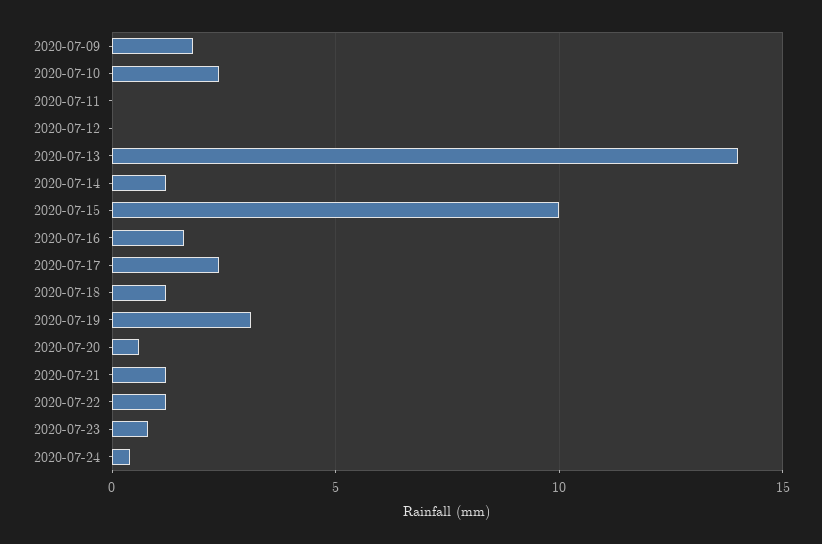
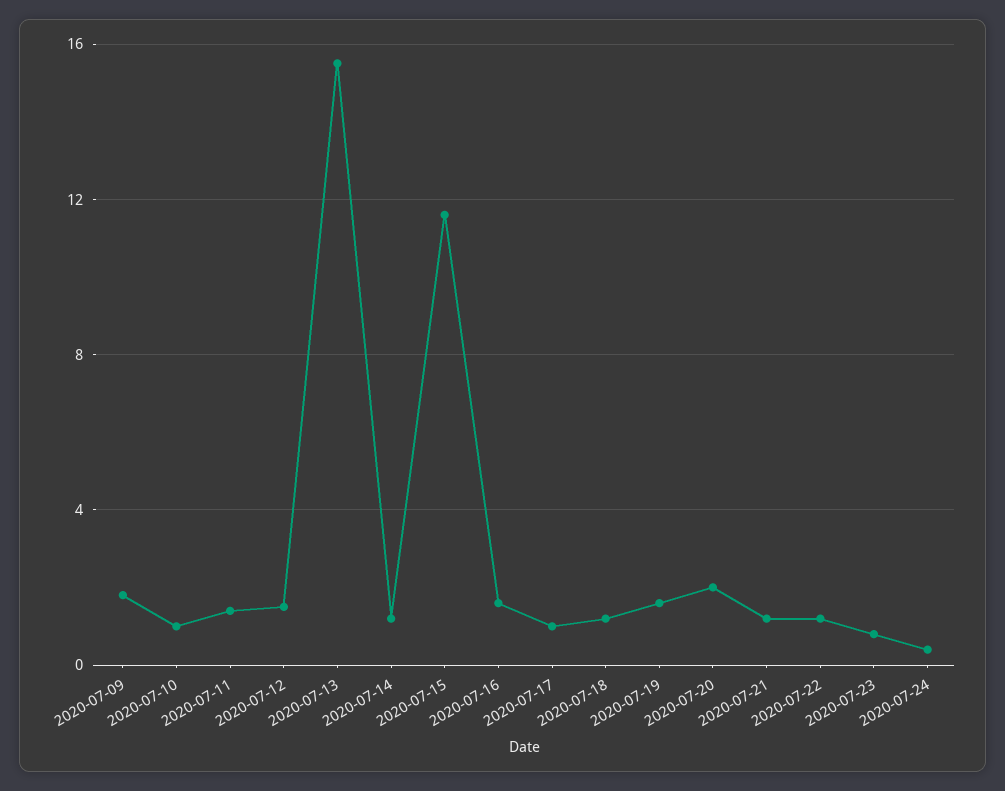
  {
    "2020-07-09": 2,
-   "2020-07-10": 2.5,
+   "2020-07-10": 1,
-   "2020-07-11": 0,
+   "2020-07-11": 1.5,
-   "2020-07-12": 0,
+   "2020-07-12": 1.5,
-   "2020-07-13": 14,
+   "2020-07-13": 15.5,
    "2020-07-14": 1,
-   "2020-07-15": 10,
+   "2020-07-15": 11.5,
    "2020-07-16": 1.5,
-   "2020-07-17": 2.5,
+   "2020-07-17": 1,
    "2020-07-18": 1,
-   "2020-07-19": 3,
+   "2020-07-19": 1.5,
-   "2020-07-20": 0.5,
+   "2020-07-20": 2,
    "2020-07-21": 1,
    "2020-07-22": 1,
    "2020-07-23": 1,
    "2020-07-24": 0.5
  }

